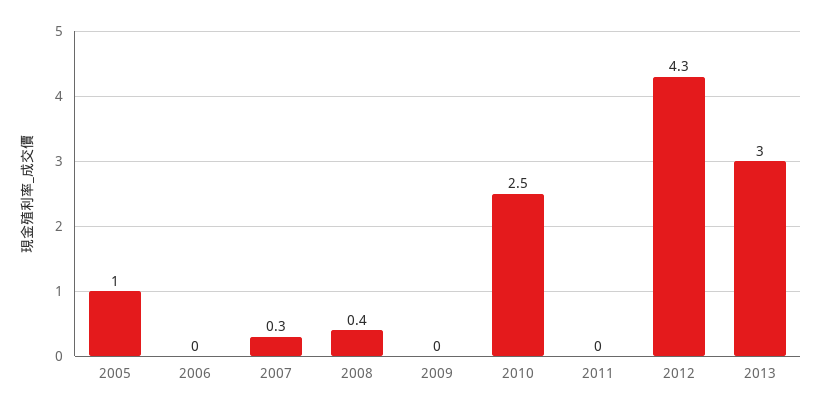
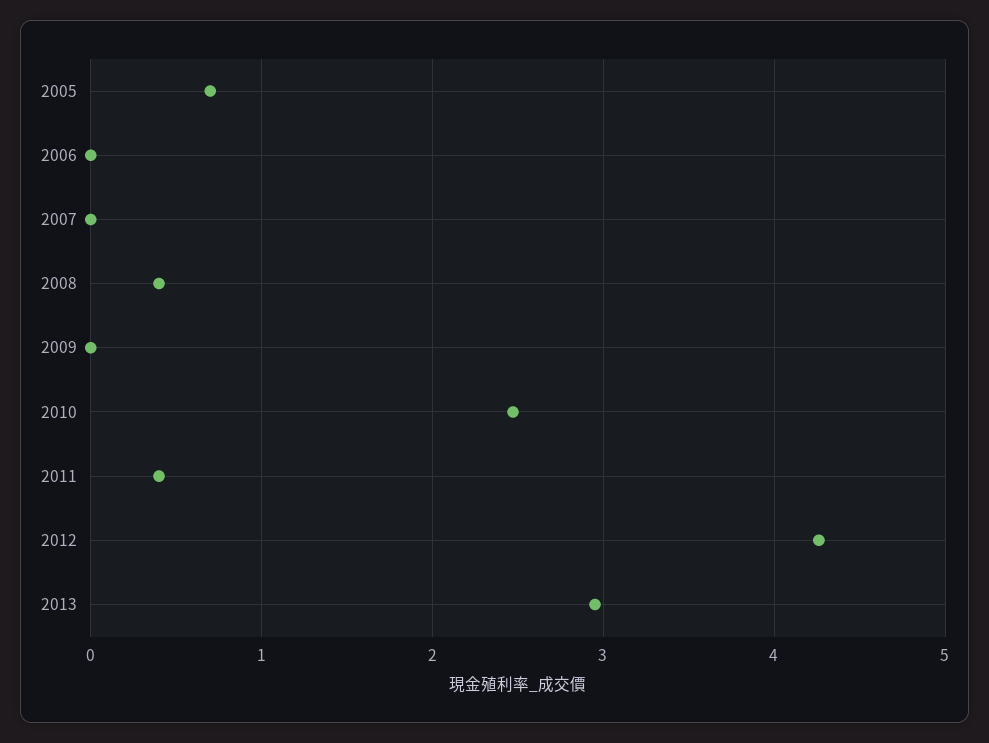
  {
-   "2005": 1,
+   "2005": 0.7,
    "2006": 0,
-   "2007": 0.3,
+   "2007": 0,
    "2008": 0.4,
    "2009": 0,
    "2010": 2.5,
-   "2011": 0,
+   "2011": 0.4,
    "2012": 4.3,
    "2013": 3
  }

